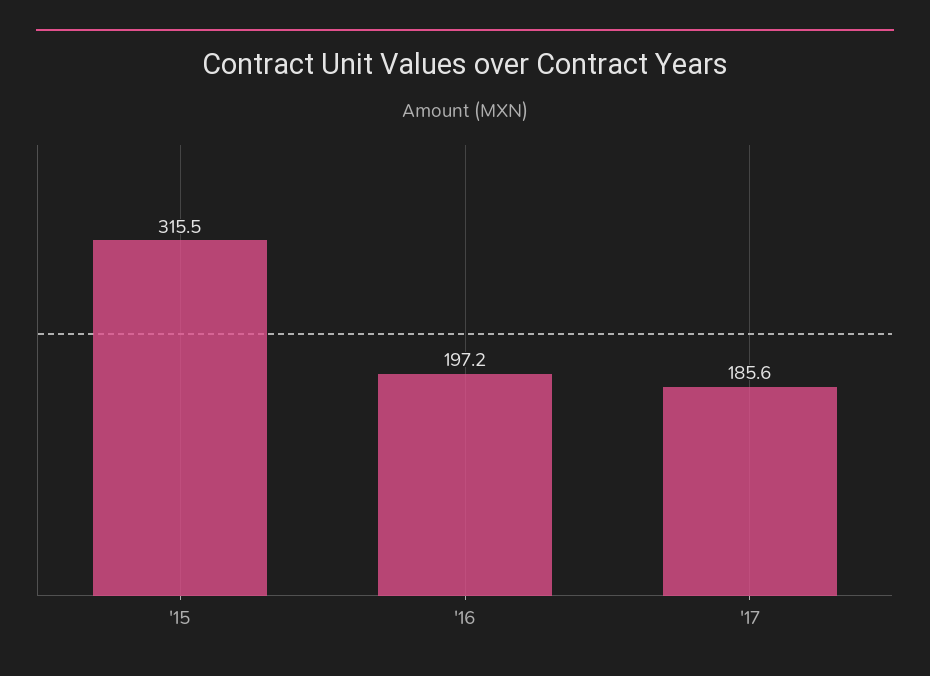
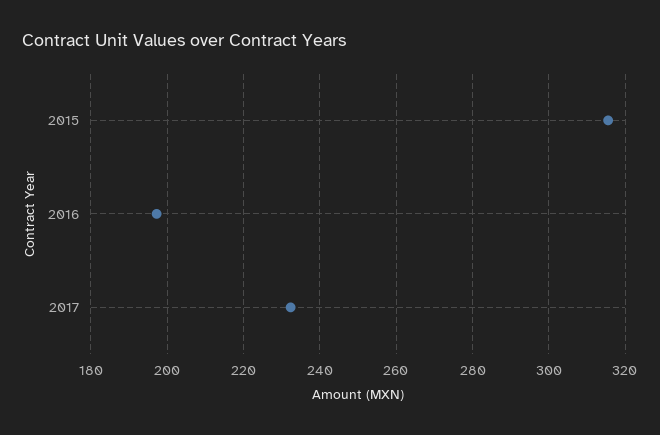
  {
    "'15": 315.5,
    "'16": 197.2,
-   "'17": 185.6
+   "'17": 232
  }

